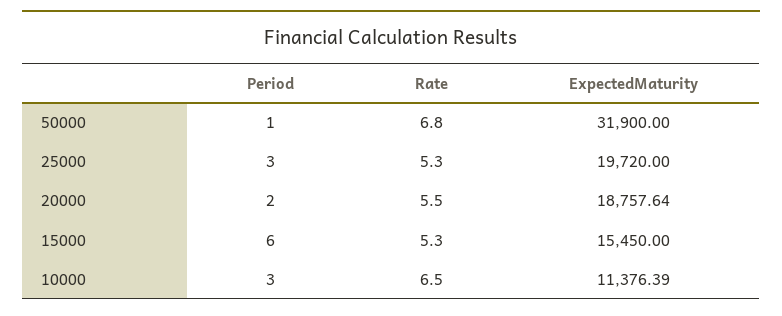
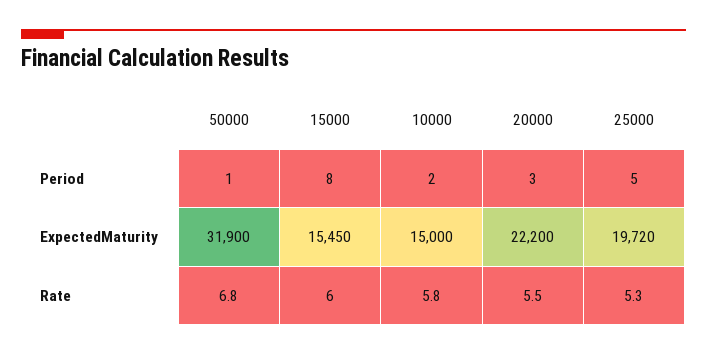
  {
    "Period": {
      "50000": 1,
-     "25000": 3,
+     "25000": 5,
-     "20000": 2,
+     "20000": 3,
-     "15000": 6,
+     "15000": 8,
-     "10000": 3
+     "10000": 2
    },
    "Rate": {
      "50000": 6.8,
      "25000": 5.3,
      "20000": 5.5,
-     "15000": 5.3,
+     "15000": 6,
-     "10000": 6.5
+     "10000": 5.8
    },
    "ExpectedMaturity": {
      "50000": 31900,
      "25000": 19720,
-     "20000": 18757.64,
+     "20000": 22200,
      "15000": 15450,
-     "10000": 11376.39
+     "10000": 15000
    }
  }

